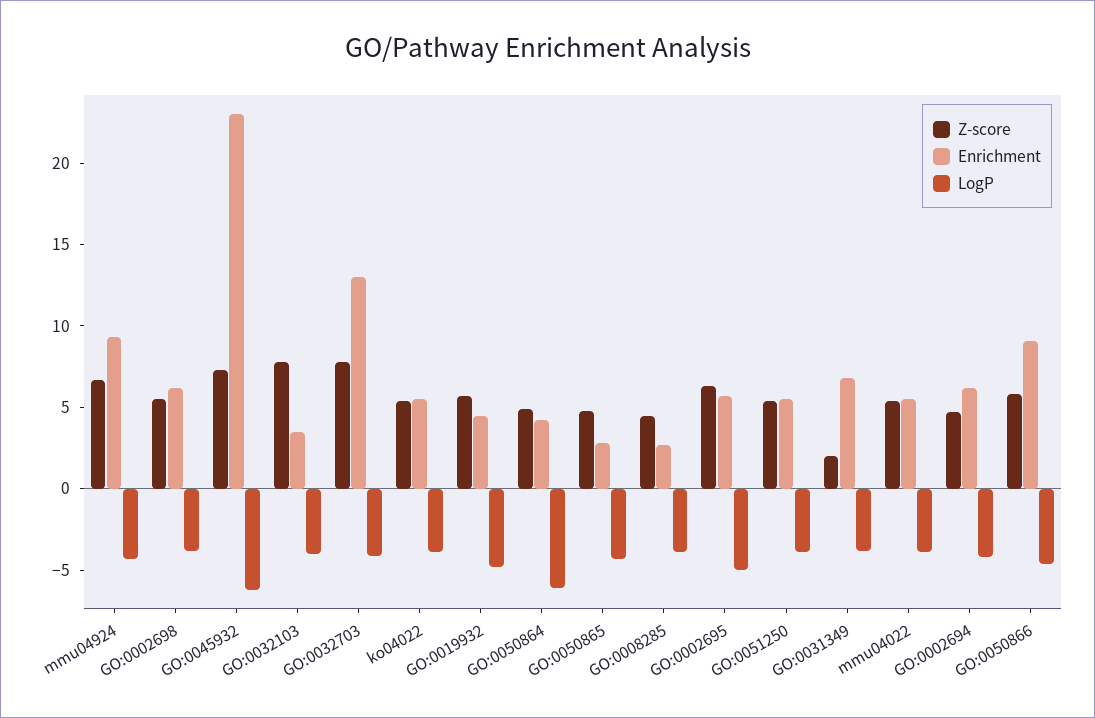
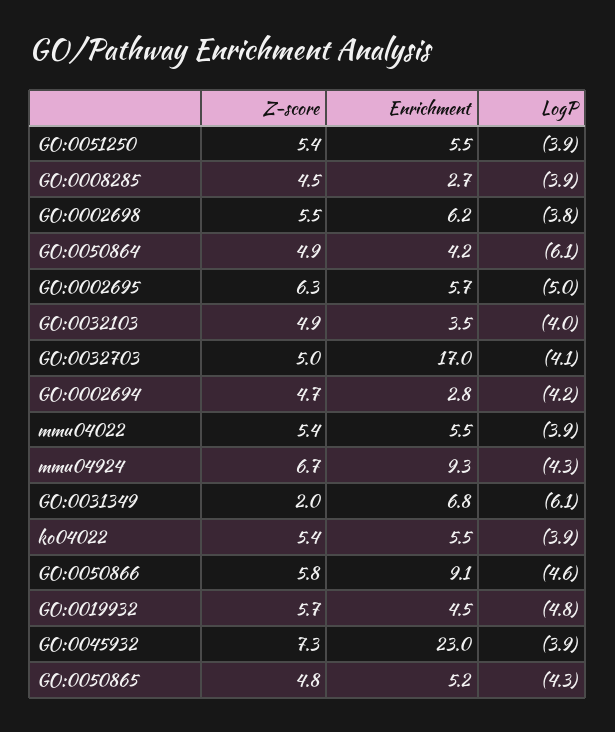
  {
    "Z-score": {
      "mmu04924": 6.7,
      "GO:0002698": 5.5,
      "GO:0045932": 7.3,
-     "GO:0032103": 8,
+     "GO:0032103": 4.9,
-     "GO:0032703": 8,
+     "GO:0032703": 5,
      "ko04022": 5.4,
      "GO:0019932": 5.7,
      "GO:0050864": 4.9,
      "GO:0050865": 4.8,
      "GO:0008285": 4.5,
      "GO:0002695": 6.3,
      "GO:0051250": 5.4,
      "GO:0031349": 2,
      "mmu04022": 5.4,
      "GO:0002694": 4.7,
      "GO:0050866": 5.8
    },
    "Enrichment": {
      "mmu04924": 9.3,
      "GO:0002698": 6.2,
      "GO:0045932": 23,
      "GO:0032103": 3.5,
-     "GO:0032703": 13,
+     "GO:0032703": 17,
      "ko04022": 5.5,
      "GO:0019932": 4.5,
      "GO:0050864": 4.2,
-     "GO:0050865": 3,
+     "GO:0050865": 5.2,
      "GO:0008285": 2.7,
      "GO:0002695": 5.7,
      "GO:0051250": 5.5,
      "GO:0031349": 6.8,
      "mmu04022": 5.5,
-     "GO:0002694": 6,
+     "GO:0002694": 2.8,
      "GO:0050866": 9.1
    },
    "LogP": {
      "mmu04924": -4.3,
      "GO:0002698": -3.8,
-     "GO:0045932": -6,
+     "GO:0045932": -3.9,
      "GO:0032103": -4,
      "GO:0032703": -4.1,
      "ko04022": -3.9,
      "GO:0019932": -4.8,
      "GO:0050864": -6.1,
      "GO:0050865": -4.3,
      "GO:0008285": -3.9,
      "GO:0002695": -5,
      "GO:0051250": -3.9,
-     "GO:0031349": -4,
+     "GO:0031349": -6.1,
      "mmu04022": -3.9,
      "GO:0002694": -4.2,
      "GO:0050866": -4.6
    }
  }

